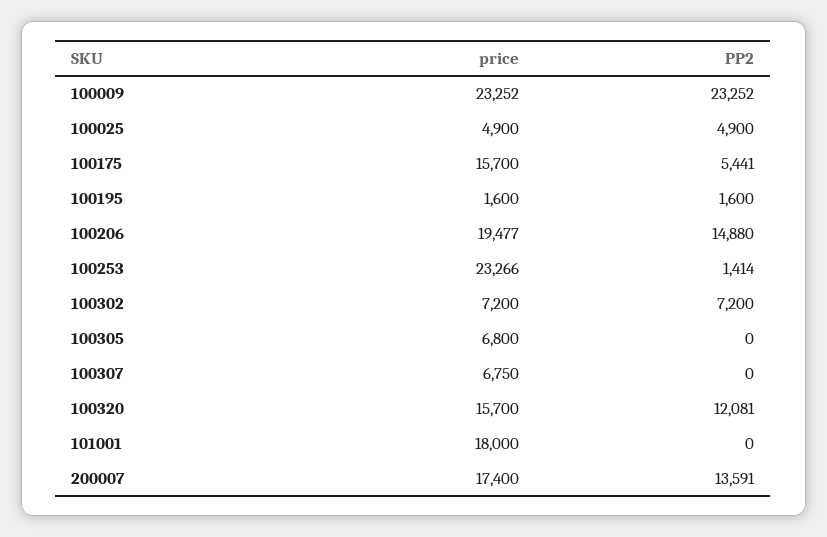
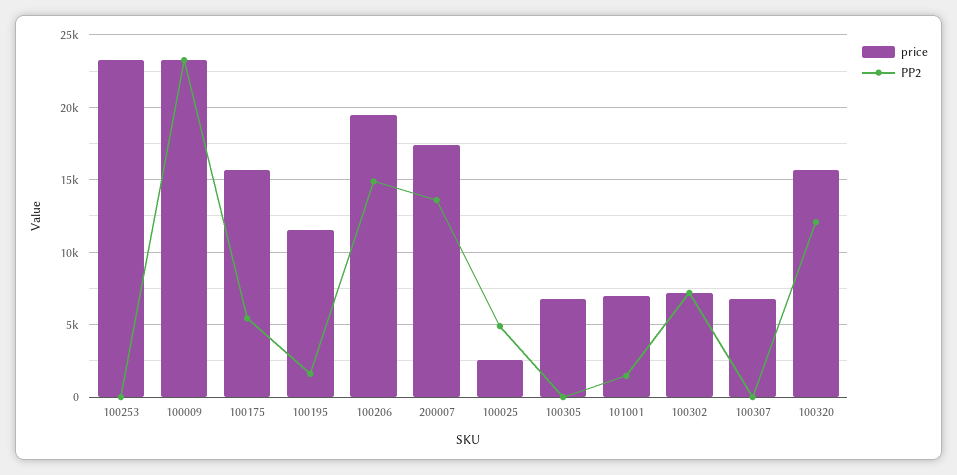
  {
    "price": {
      "100009": 23252,
-     "100025": 4900,
+     "100025": 2500,
      "100175": 15700,
-     "100195": 1600,
+     "100195": 11500,
      "100206": 19477,
      "100253": 23266,
      "100302": 7200,
      "100305": 6800,
      "100307": 6750,
      "100320": 15700,
-     "101001": 18000,
+     "101001": 7000,
      "200007": 17400
    },
    "PP2": {
      "100009": 23252,
      "100025": 4900,
      "100175": 5441,
      "100195": 1600,
      "100206": 14880,
-     "100253": 1414,
+     "100253": 0,
      "100302": 7200,
      "100305": 0,
      "100307": 0,
      "100320": 12081,
-     "101001": 0,
+     "101001": 1500,
      "200007": 13591
    }
  }

